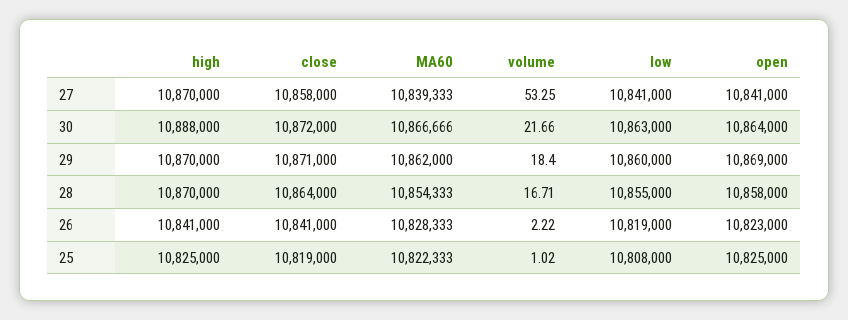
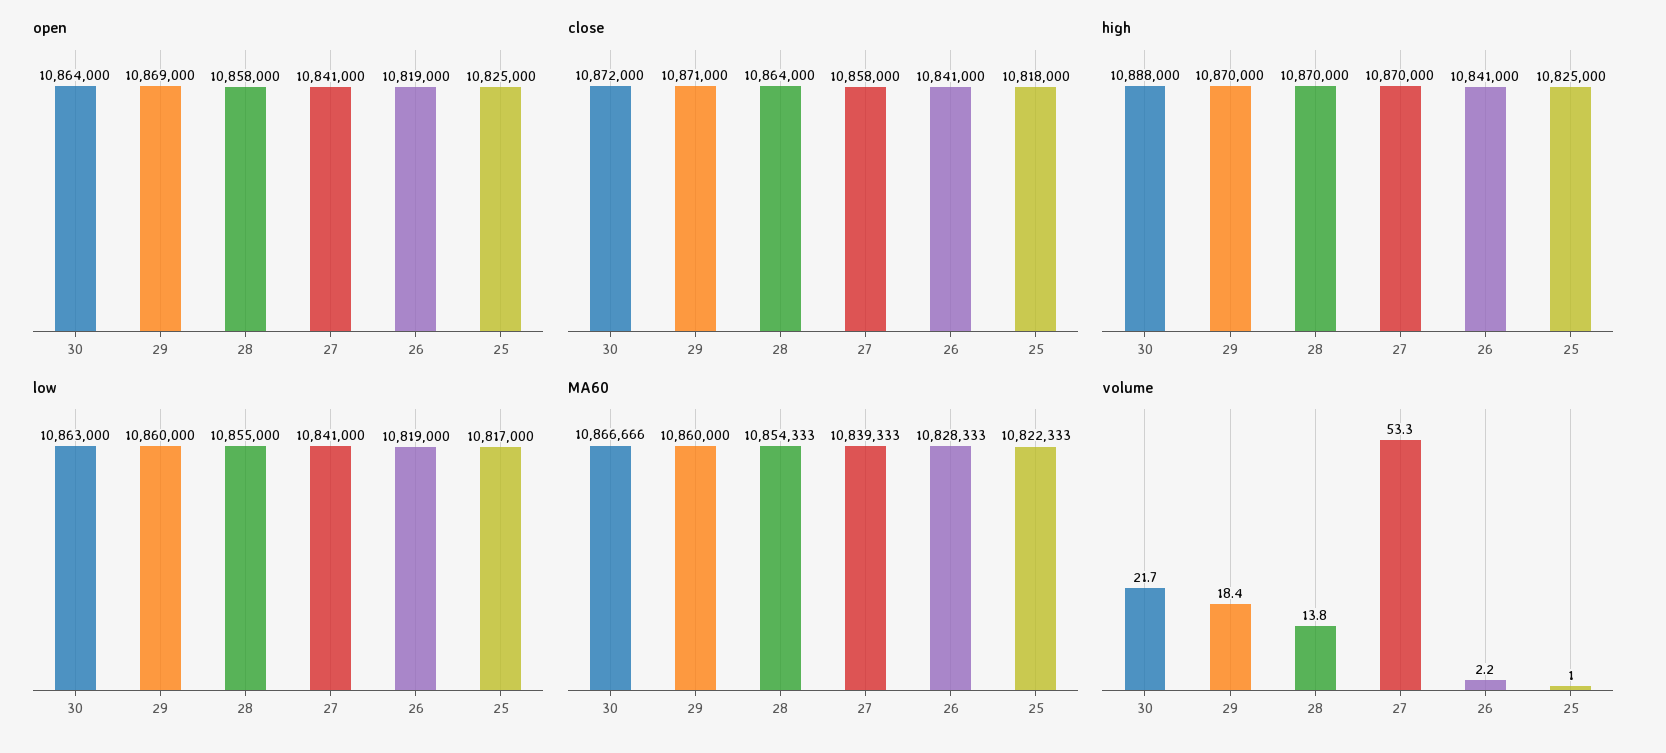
  {
    "high": {
      "27": 10870000,
      "30": 10888000,
      "29": 10870000,
      "28": 10870000,
      "26": 10841000,
      "25": 10825000
    },
    "close": {
      "27": 10858000,
      "30": 10872000,
      "29": 10871000,
      "28": 10864000,
      "26": 10841000,
-     "25": 10819000
+     "25": 10818000
    },
    "MA60": {
      "27": 10839333,
      "30": 10866666,
-     "29": 10862000,
+     "29": 10860000,
      "28": 10854333,
      "26": 10828333,
      "25": 10822333
    },
    "volume": {
      "27": 53.25,
      "30": 21.66,
      "29": 18.4,
-     "28": 16.71,
+     "28": 13.8,
      "26": 2.22,
      "25": 1.02
    },
    "low": {
      "27": 10841000,
      "30": 10863000,
      "29": 10860000,
      "28": 10855000,
      "26": 10819000,
-     "25": 10808000
+     "25": 10817000
    },
    "open": {
      "27": 10841000,
      "30": 10864000,
      "29": 10869000,
      "28": 10858000,
-     "26": 10823000,
+     "26": 10819000,
      "25": 10825000
    }
  }

